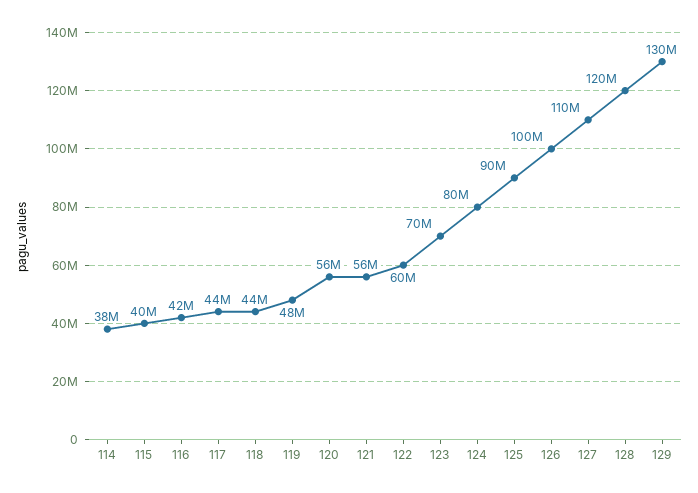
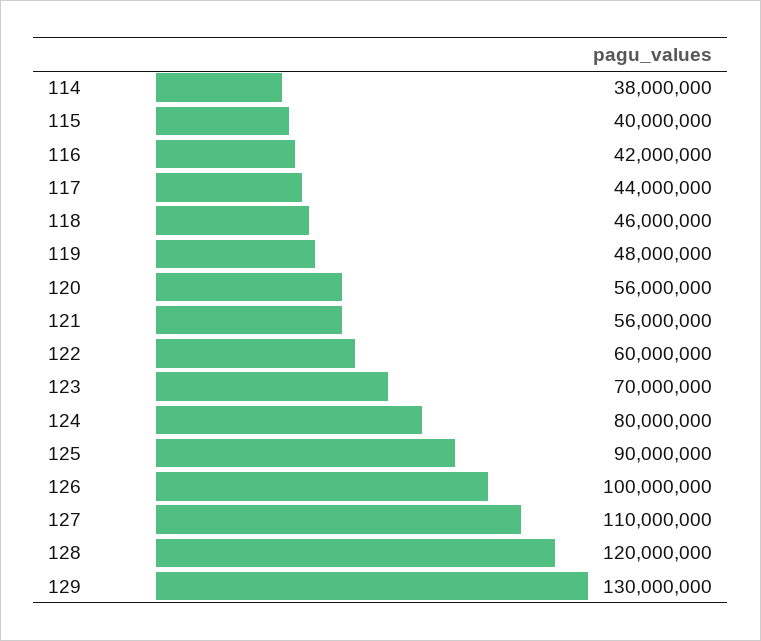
  {
    "114": 38000000,
    "115": 40000000,
    "116": 42000000,
    "117": 44000000,
-   "118": 44000000,
+   "118": 46000000,
    "119": 48000000,
    "120": 56000000,
    "121": 56000000,
    "122": 60000000,
    "123": 70000000,
    "124": 80000000,
    "125": 90000000,
    "126": 100000000,
    "127": 110000000,
    "128": 120000000,
    "129": 130000000
  }

